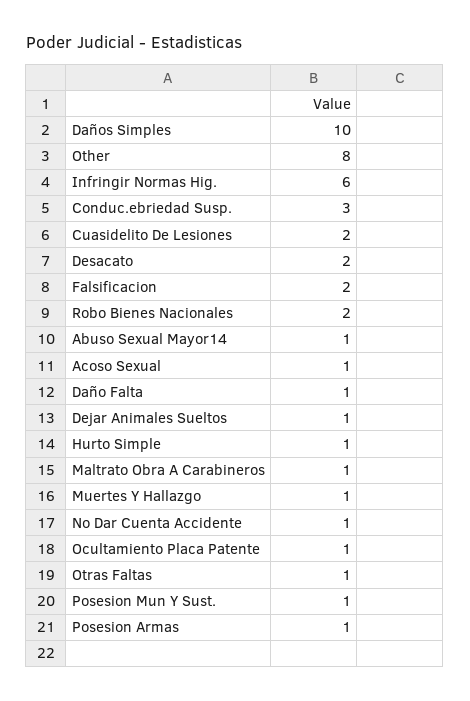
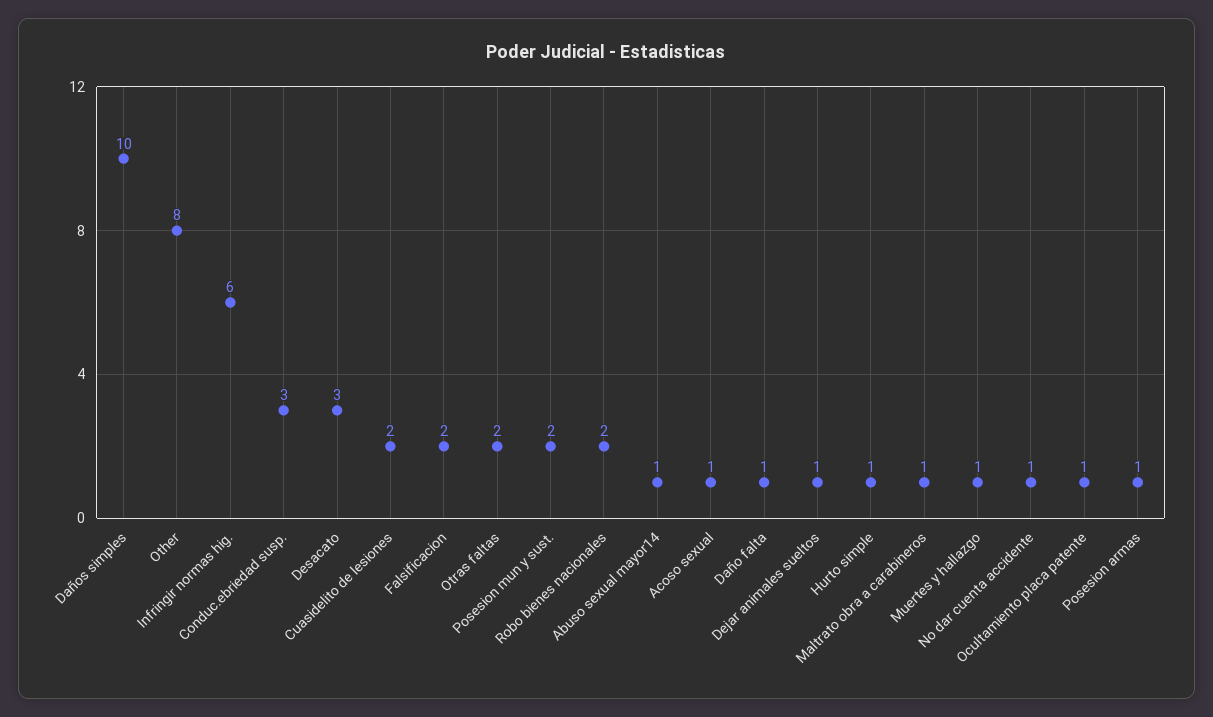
  {
    "Daños Simples": 10,
    "Other": 8,
    "Infringir Normas Hig.": 6,
    "Conduc.ebriedad Susp.": 3,
    "Cuasidelito De Lesiones": 2,
-   "Desacato": 2,
+   "Desacato": 3,
    "Falsificacion": 2,
    "Robo Bienes Nacionales": 2,
    "Abuso Sexual Mayor14": 1,
    "Acoso Sexual": 1,
    "Daño Falta": 1,
    "Dejar Animales Sueltos": 1,
    "Hurto Simple": 1,
    "Maltrato Obra A Carabineros": 1,
    "Muertes Y Hallazgo": 1,
    "No Dar Cuenta Accidente": 1,
    "Ocultamiento Placa Patente": 1,
-   "Otras Faltas": 1,
+   "Otras Faltas": 2,
-   "Posesion Mun Y Sust.": 1,
+   "Posesion Mun Y Sust.": 2,
    "Posesion Armas": 1
  }

